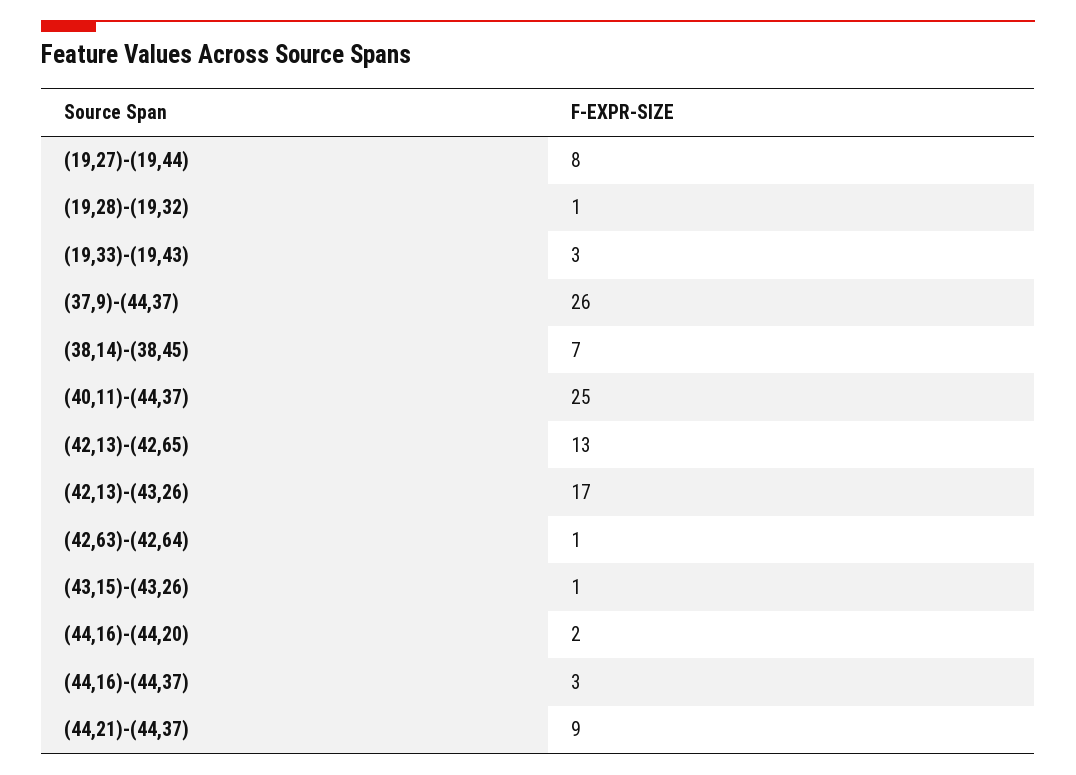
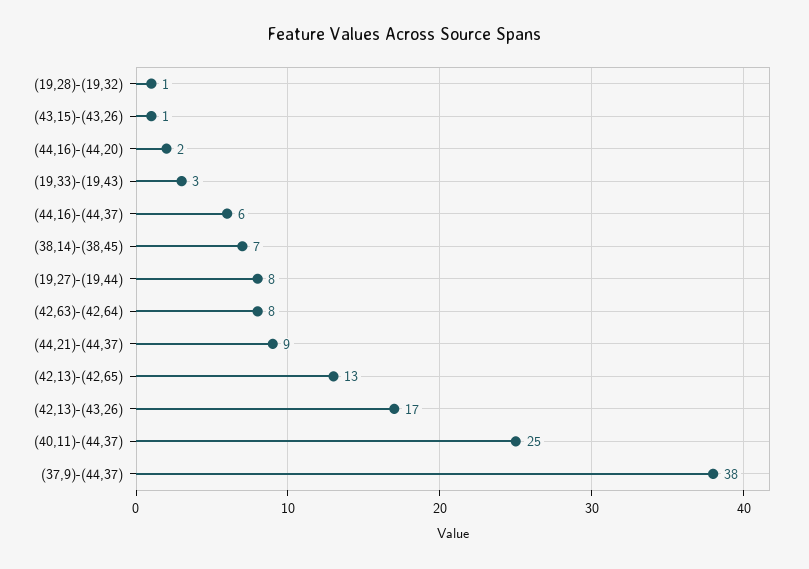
  {
    "(19,27)-(19,44)": 8,
    "(19,28)-(19,32)": 1,
    "(19,33)-(19,43)": 3,
-   "(37,9)-(44,37)": 26,
+   "(37,9)-(44,37)": 38,
    "(38,14)-(38,45)": 7,
    "(40,11)-(44,37)": 25,
    "(42,13)-(42,65)": 13,
    "(42,13)-(43,26)": 17,
-   "(42,63)-(42,64)": 1,
+   "(42,63)-(42,64)": 8,
    "(43,15)-(43,26)": 1,
    "(44,16)-(44,20)": 2,
-   "(44,16)-(44,37)": 3,
+   "(44,16)-(44,37)": 6,
    "(44,21)-(44,37)": 9
  }

